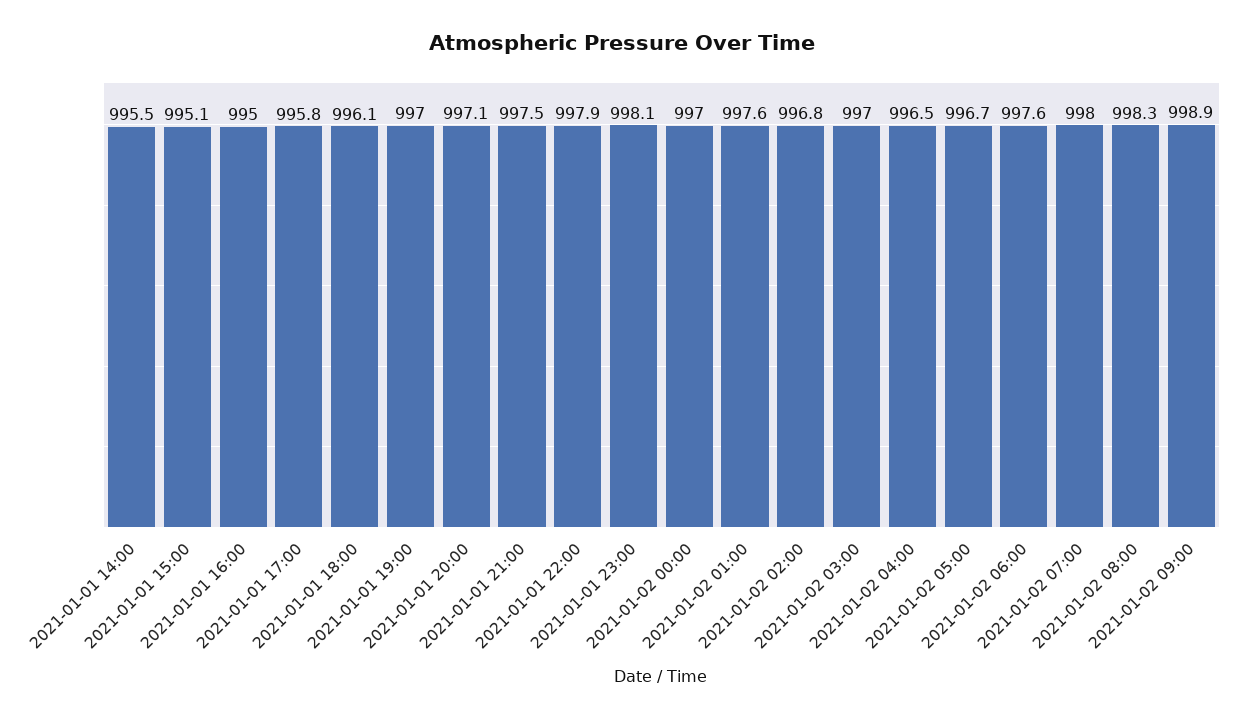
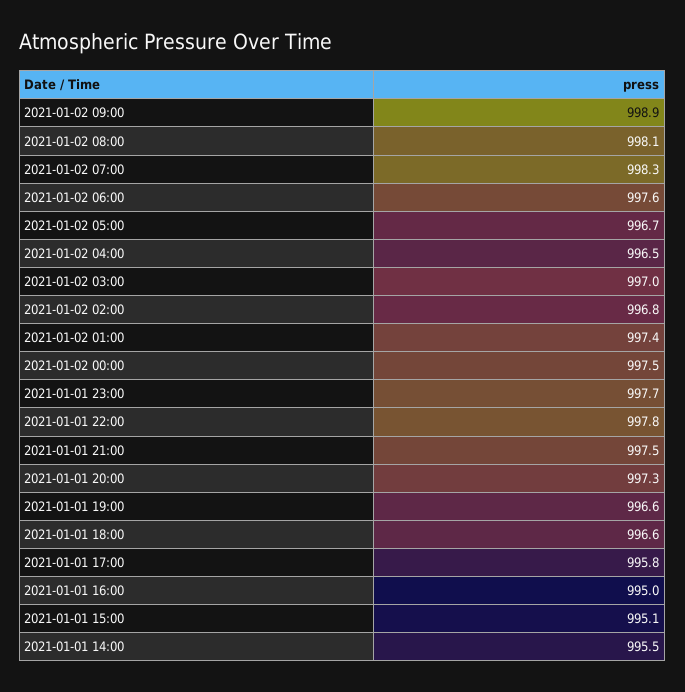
  {
    "2021-01-01 14:00": 995.5,
    "2021-01-01 15:00": 995.1,
    "2021-01-01 16:00": 995,
    "2021-01-01 17:00": 995.8,
-   "2021-01-01 18:00": 996.1,
+   "2021-01-01 18:00": 996.6,
-   "2021-01-01 19:00": 997,
+   "2021-01-01 19:00": 996.6,
-   "2021-01-01 20:00": 997.1,
+   "2021-01-01 20:00": 997.3,
    "2021-01-01 21:00": 997.5,
-   "2021-01-01 22:00": 997.9,
+   "2021-01-01 22:00": 997.8,
-   "2021-01-01 23:00": 998.1,
+   "2021-01-01 23:00": 997.7,
-   "2021-01-02 00:00": 997,
+   "2021-01-02 00:00": 997.5,
-   "2021-01-02 01:00": 997.6,
+   "2021-01-02 01:00": 997.4,
    "2021-01-02 02:00": 996.8,
    "2021-01-02 03:00": 997,
    "2021-01-02 04:00": 996.5,
    "2021-01-02 05:00": 996.7,
    "2021-01-02 06:00": 997.6,
-   "2021-01-02 07:00": 998,
+   "2021-01-02 07:00": 998.3,
-   "2021-01-02 08:00": 998.3,
+   "2021-01-02 08:00": 998.1,
    "2021-01-02 09:00": 998.9
  }

